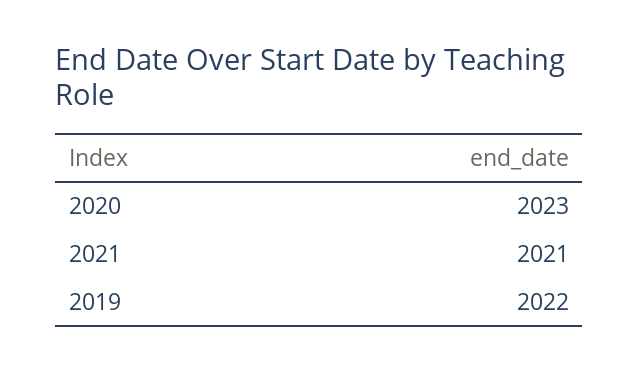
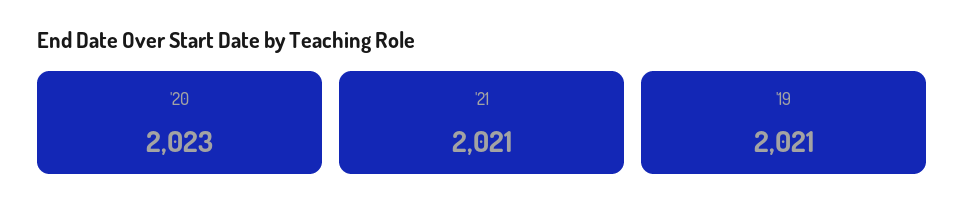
  {
    "2020": 2023,
    "2021": 2021,
-   "2019": 2022
+   "2019": 2021
  }

